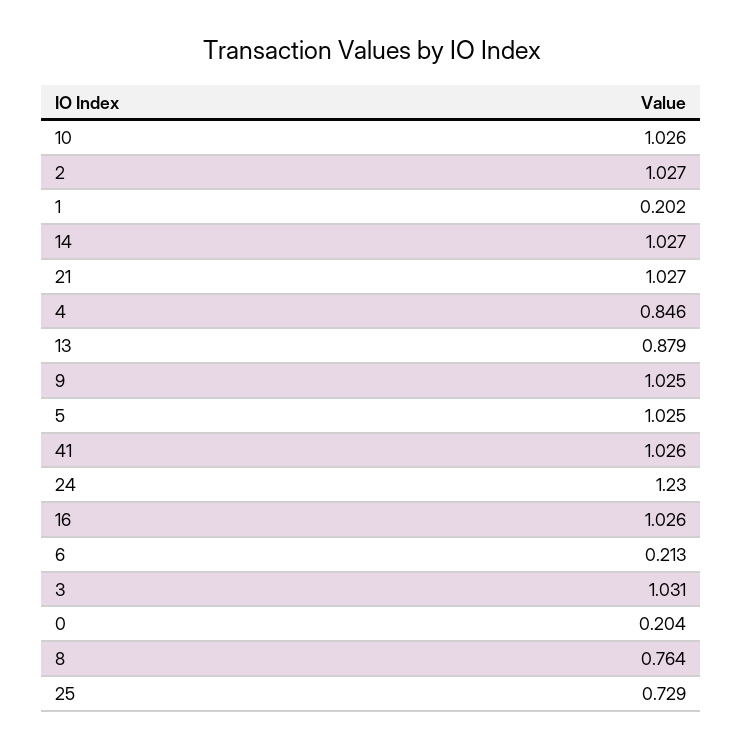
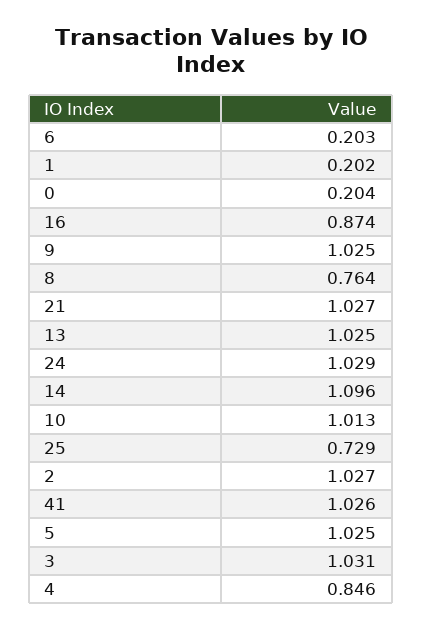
  {
-   "10": 1.026,
+   "10": 1.013,
    "2": 1.027,
    "1": 0.202,
-   "14": 1.027,
+   "14": 1.096,
    "21": 1.027,
    "4": 0.846,
-   "13": 0.879,
+   "13": 1.025,
    "9": 1.025,
    "5": 1.025,
    "41": 1.026,
-   "24": 1.23,
+   "24": 1.029,
-   "16": 1.026,
+   "16": 0.874,
-   "6": 0.213,
+   "6": 0.203,
    "3": 1.031,
    "0": 0.204,
    "8": 0.764,
    "25": 0.729
  }

